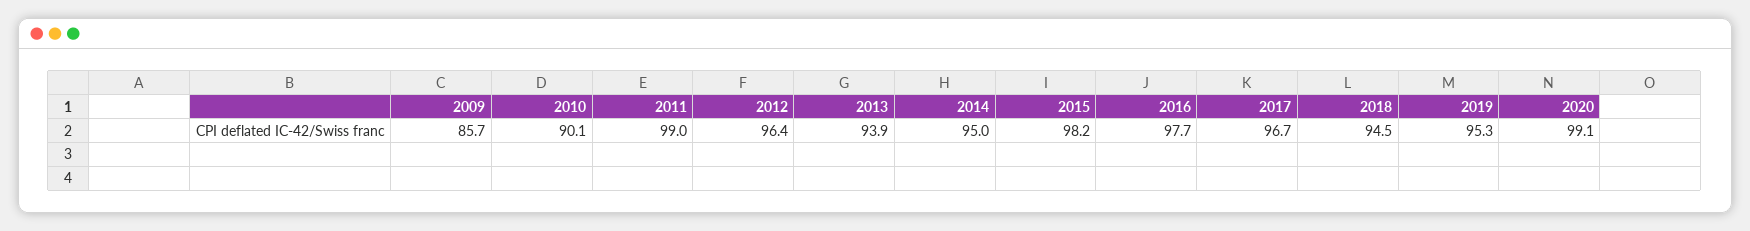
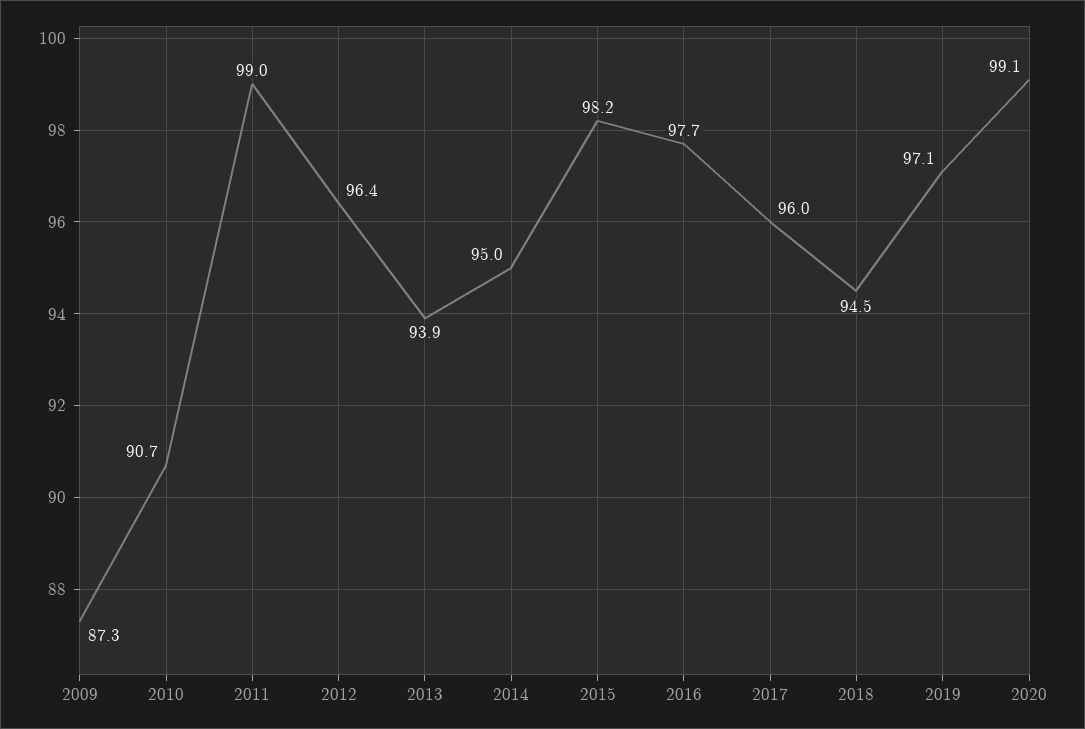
  {
-   "2009": 85.7,
+   "2009": 87.3,
-   "2010": 90.1,
+   "2010": 90.7,
    "2011": 99,
    "2012": 96.4,
    "2013": 93.9,
    "2014": 95,
    "2015": 98.2,
    "2016": 97.7,
-   "2017": 96.7,
+   "2017": 96,
    "2018": 94.5,
-   "2019": 95.3,
+   "2019": 97.1,
    "2020": 99.1
  }

